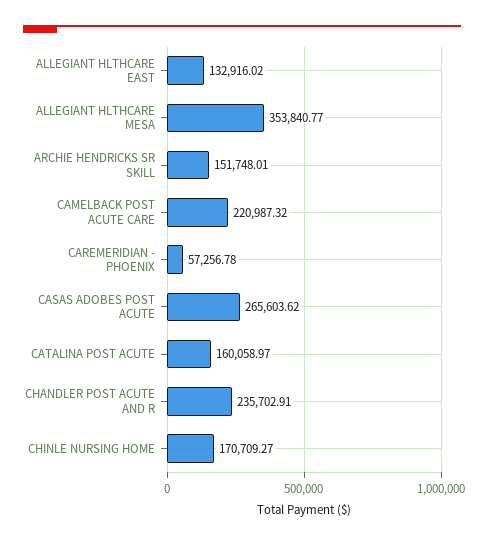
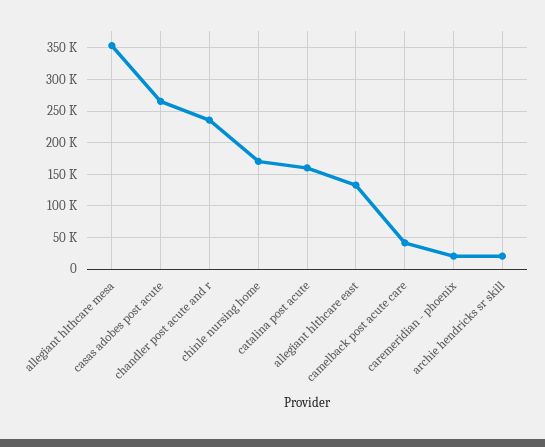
  {
    "ALLEGIANT HLTHCARE EAST": 132916.02,
    "ALLEGIANT HLTHCARE MESA": 353840.77,
-   "ARCHIE HENDRICKS SR SKILL": 151748.01,
+   "ARCHIE HENDRICKS SR SKILL": 20000,
-   "CAMELBACK POST ACUTE CARE": 220987.32,
+   "CAMELBACK POST ACUTE CARE": 40000,
-   "CAREMERIDIAN - PHOENIX": 57256.78,
+   "CAREMERIDIAN - PHOENIX": 20000,
    "CASAS ADOBES POST ACUTE": 265603.62,
    "CATALINA POST ACUTE": 160058.97,
    "CHANDLER POST ACUTE AND R": 235702.91,
    "CHINLE NURSING HOME": 170709.27
  }

